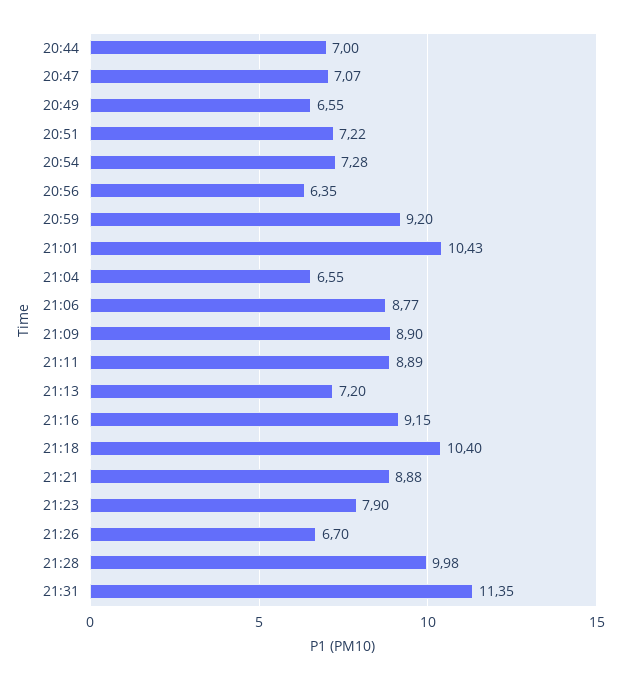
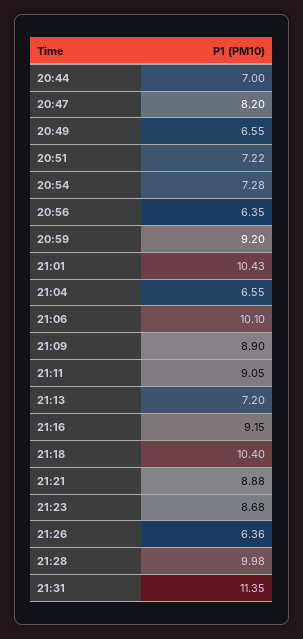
  {
    "20:44": 7,
-   "20:47": 7.07,
+   "20:47": 8.2,
    "20:49": 6.55,
    "20:51": 7.22,
    "20:54": 7.28,
    "20:56": 6.35,
    "20:59": 9.2,
    "21:01": 10.43,
    "21:04": 6.55,
-   "21:06": 8.77,
+   "21:06": 10.1,
    "21:09": 8.9,
-   "21:11": 8.89,
+   "21:11": 9.05,
    "21:13": 7.2,
    "21:16": 9.15,
    "21:18": 10.4,
    "21:21": 8.88,
-   "21:23": 7.9,
+   "21:23": 8.68,
-   "21:26": 6.7,
+   "21:26": 6.36,
    "21:28": 9.98,
    "21:31": 11.35
  }

